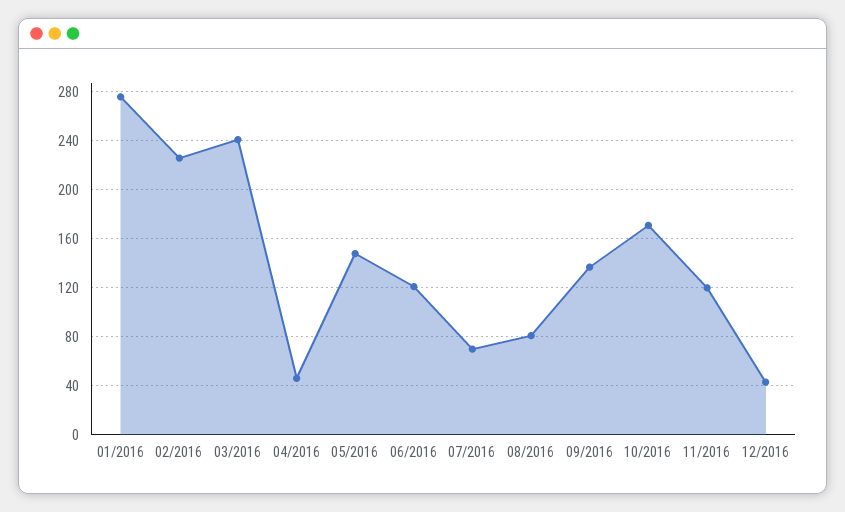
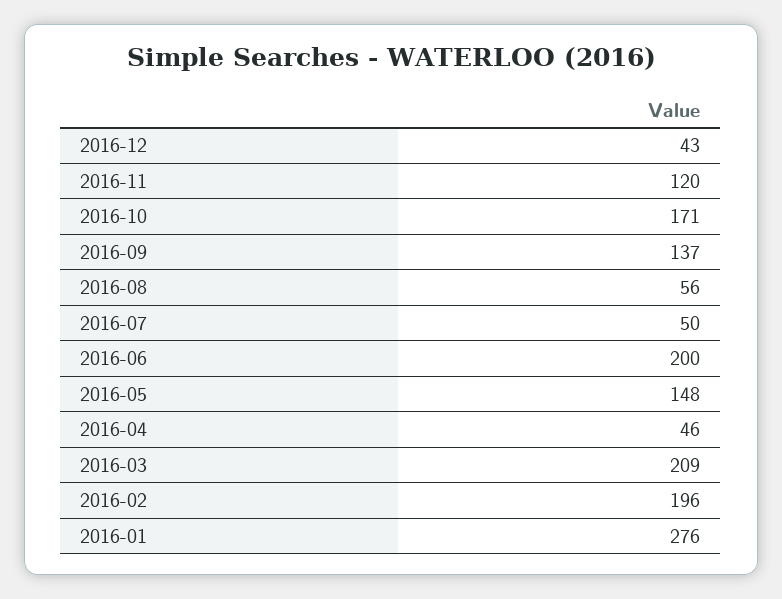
  {
    "01/2016": 276,
-   "02/2016": 225,
+   "02/2016": 196,
-   "03/2016": 240,
+   "03/2016": 209,
    "04/2016": 46,
    "05/2016": 148,
-   "06/2016": 120,
+   "06/2016": 200,
-   "07/2016": 70,
+   "07/2016": 50,
-   "08/2016": 80,
+   "08/2016": 56,
    "09/2016": 137,
    "10/2016": 171,
    "11/2016": 120,
    "12/2016": 43
  }

